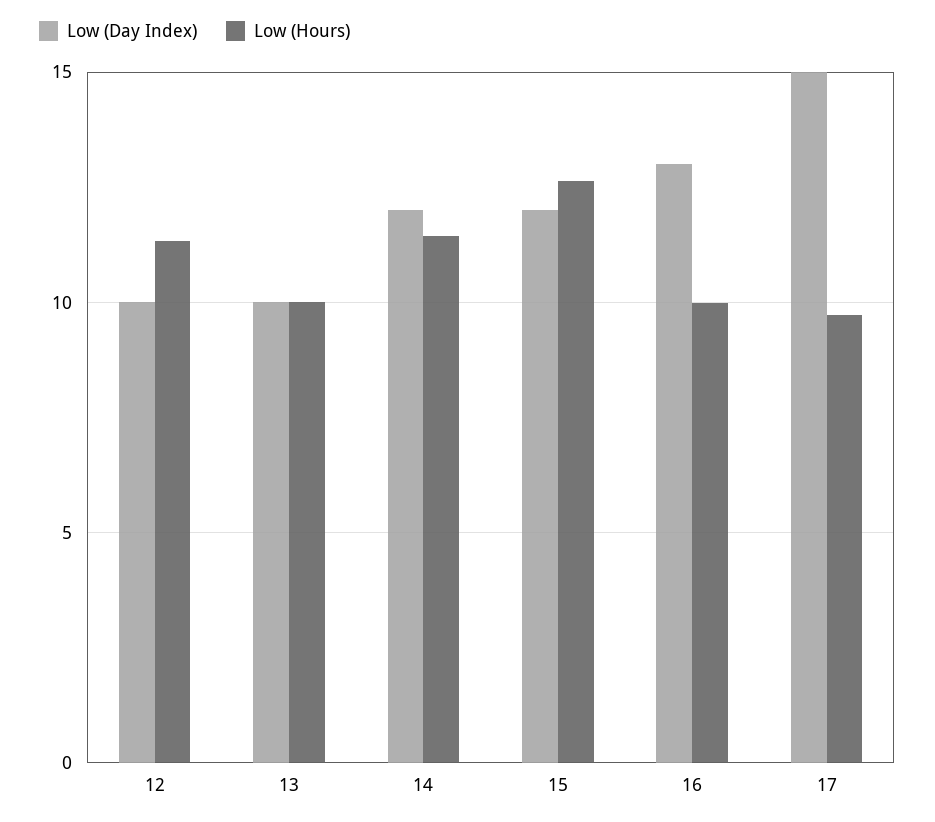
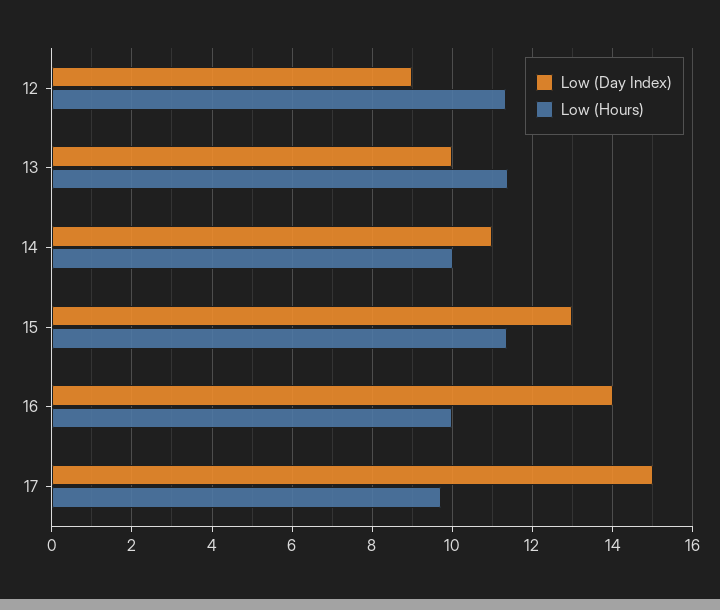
  {
    "Low (Day Index)": {
-     "12": 10,
+     "12": 9,
      "13": 10,
-     "14": 12,
+     "14": 11,
-     "15": 12,
+     "15": 13,
-     "16": 13,
+     "16": 14,
      "17": 15
    },
    "Low (Hours)": {
      "12": 11.4,
-     "13": 10,
+     "13": 11.4,
-     "14": 11.5,
+     "14": 10,
-     "15": 12.5,
+     "15": 11.4,
      "16": 10,
      "17": 9.8
    }
  }

